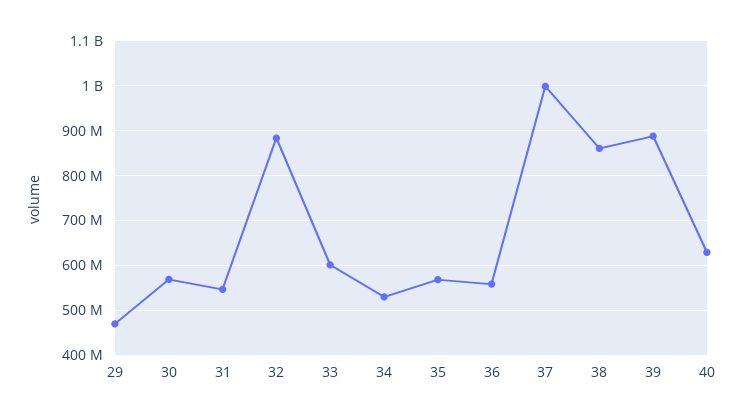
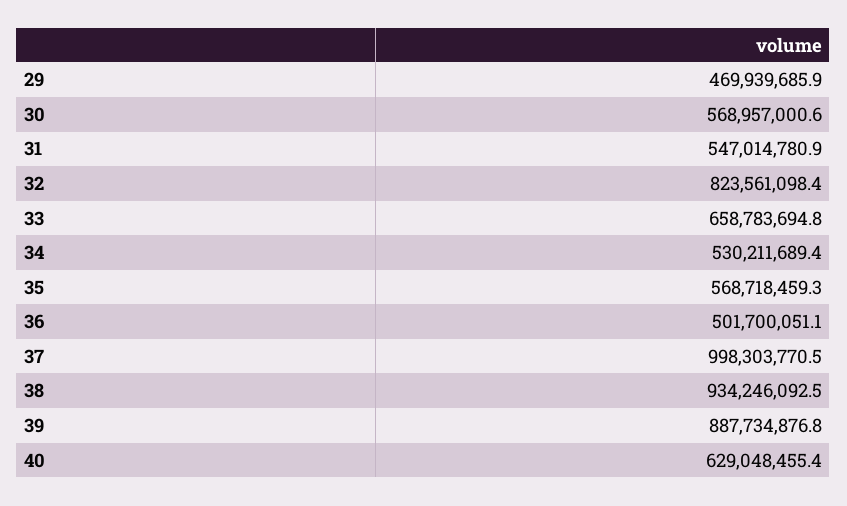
  {
    "29": 469939685.9,
    "30": 568957000.6,
    "31": 547014780.9,
-   "32": 880000000,
+   "32": 823561098.4,
-   "33": 600000000,
+   "33": 658783694.8,
    "34": 530211689.4,
    "35": 568718459.3,
-   "36": 560000000,
+   "36": 501700051.1,
    "37": 998303770.5,
-   "38": 860000000,
+   "38": 934246092.5,
    "39": 887734876.8,
    "40": 629048455.4
  }

